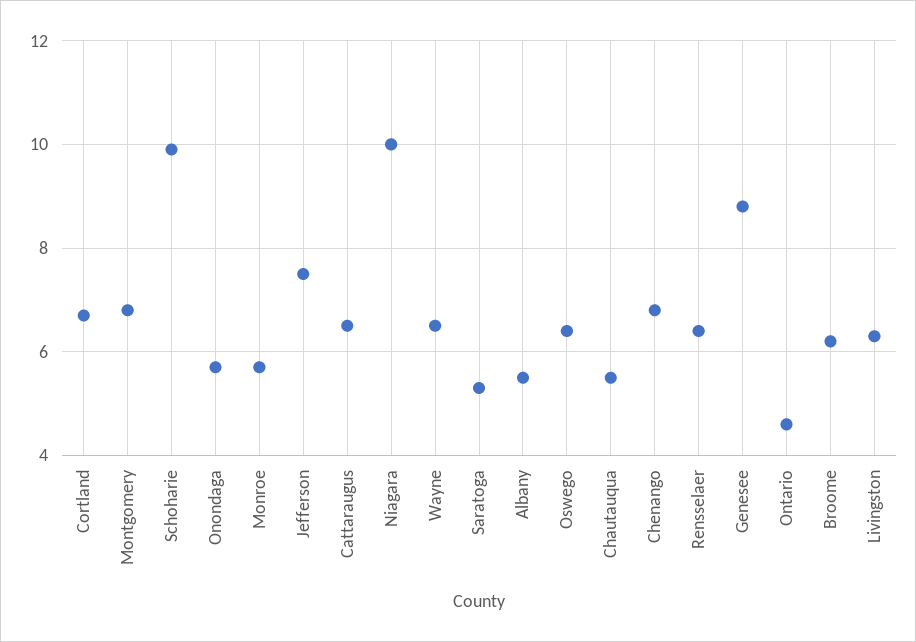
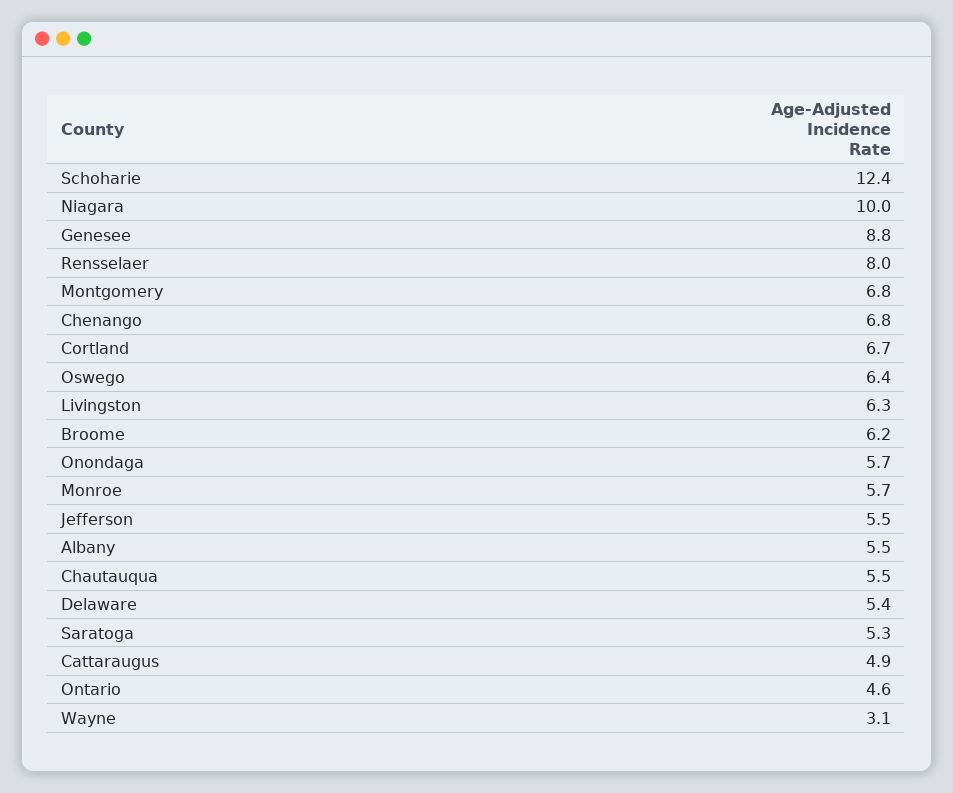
  {
    "Cortland": 6.7,
    "Montgomery": 6.8,
-   "Schoharie": 10,
+   "Schoharie": 12.4,
    "Onondaga": 5.7,
    "Monroe": 5.7,
-   "Jefferson": 7.5,
+   "Jefferson": 5.5,
-   "Cattaraugus": 6.5,
+   "Cattaraugus": 4.9,
    "Niagara": 10,
-   "Wayne": 6.5,
+   "Wayne": 3.1,
    "Saratoga": 5.3,
    "Albany": 5.5,
    "Oswego": 6.4,
    "Chautauqua": 5.5,
    "Chenango": 6.8,
-   "Rensselaer": 6.5,
+   "Rensselaer": 8,
    "Genesee": 8.8,
    "Ontario": 4.6,
    "Broome": 6.2,
-   "Livingston": 6.3
+   "Livingston": 6.3,
+   "Delaware": 5.4
  }

